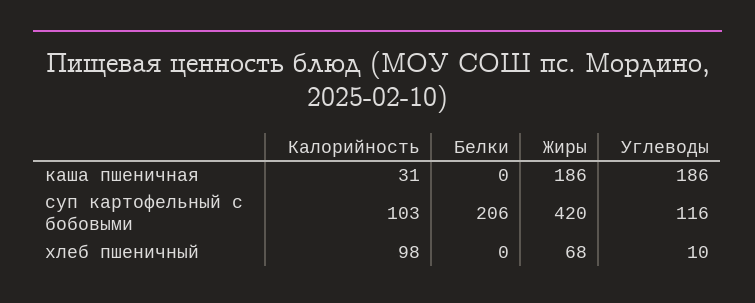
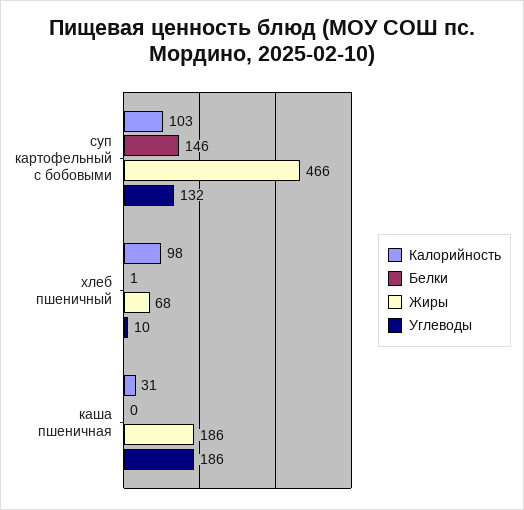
  {
    "Калорийность": {
      "каша пшеничная": 31,
      "суп картофельный с бобовыми": 103,
      "хлеб пшеничный": 98
    },
    "Белки": {
      "каша пшеничная": 0,
-     "суп картофельный с бобовыми": 206,
+     "суп картофельный с бобовыми": 146,
-     "хлеб пшеничный": 0
+     "хлеб пшеничный": 1
    },
    "Жиры": {
      "каша пшеничная": 186,
-     "суп картофельный с бобовыми": 420,
+     "суп картофельный с бобовыми": 466,
      "хлеб пшеничный": 68
    },
    "Углеводы": {
      "каша пшеничная": 186,
-     "суп картофельный с бобовыми": 116,
+     "суп картофельный с бобовыми": 132,
      "хлеб пшеничный": 10
    }
  }

